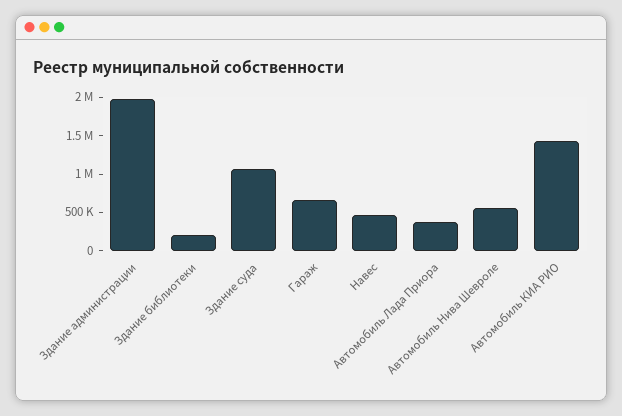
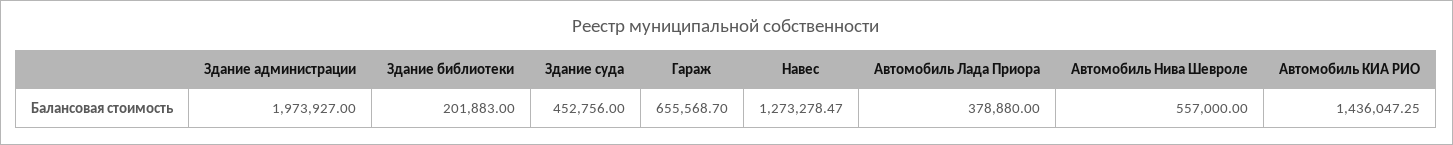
  {
    "Здание администрации": 1973927,
    "Здание библиотеки": 201883,
-   "Здание суда": 1000000,
+   "Здание суда": 452756,
    "Гараж": 655568.7,
-   "Навес": 500000,
+   "Навес": 1273278.47,
    "Автомобиль Лада Приора": 378880,
    "Автомобиль Нива Шевроле": 557000,
    "Автомобиль КИА РИО": 1436047.25
  }

